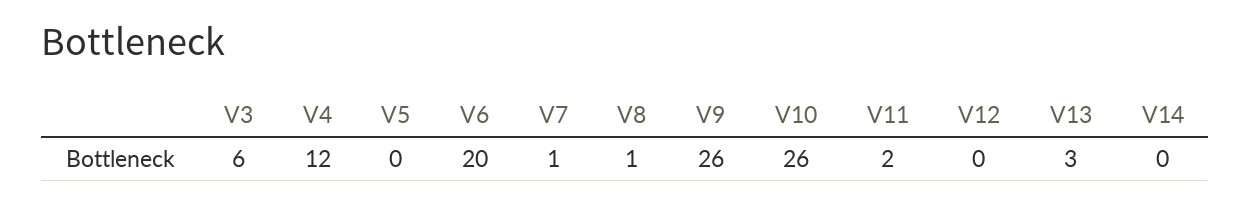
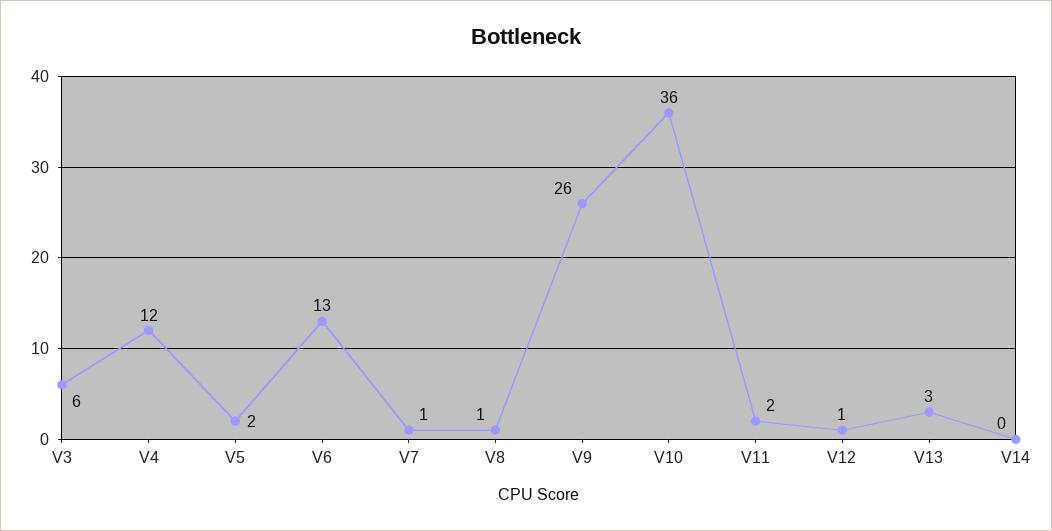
  {
    "V3": 6,
    "V4": 12,
-   "V5": 0,
+   "V5": 2,
-   "V6": 20,
+   "V6": 13,
    "V7": 1,
    "V8": 1,
    "V9": 26,
-   "V10": 26,
+   "V10": 36,
    "V11": 2,
-   "V12": 0,
+   "V12": 1,
    "V13": 3,
    "V14": 0
  }

